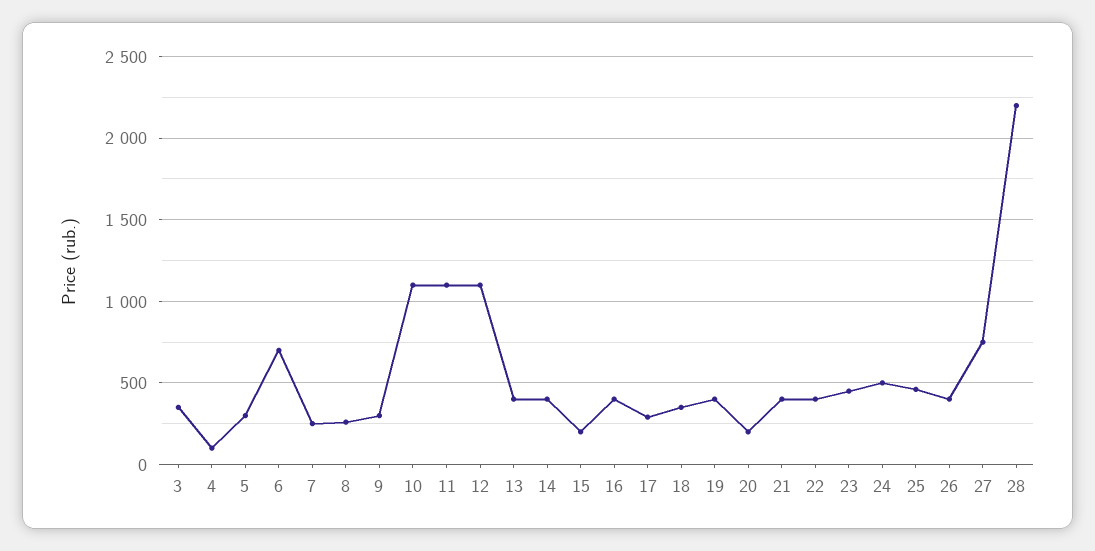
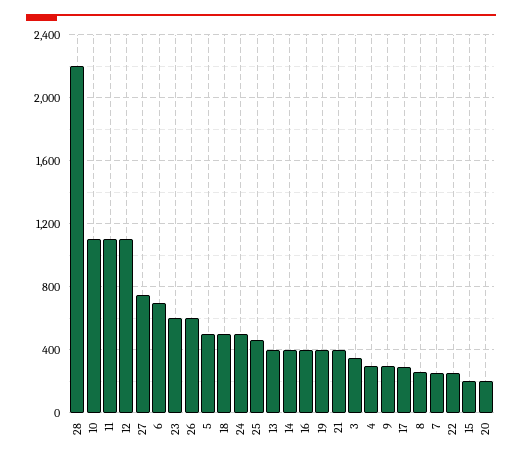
  {
    "3": 350,
-   "4": 100,
+   "4": 300,
-   "5": 300,
+   "5": 500,
    "6": 700,
    "7": 250,
    "8": 250,
    "9": 300,
    "10": 1100,
    "11": 1100,
    "12": 1100,
    "13": 400,
    "14": 400,
    "15": 200,
    "16": 400,
    "17": 300,
-   "18": 350,
+   "18": 500,
    "19": 400,
    "20": 200,
    "21": 400,
-   "22": 400,
+   "22": 250,
-   "23": 450,
+   "23": 600,
    "24": 500,
    "25": 450,
-   "26": 400,
+   "26": 600,
    "27": 750,
    "28": 2200
  }

